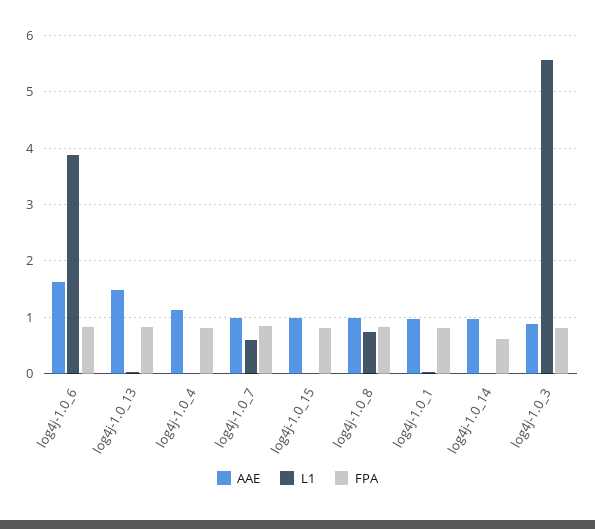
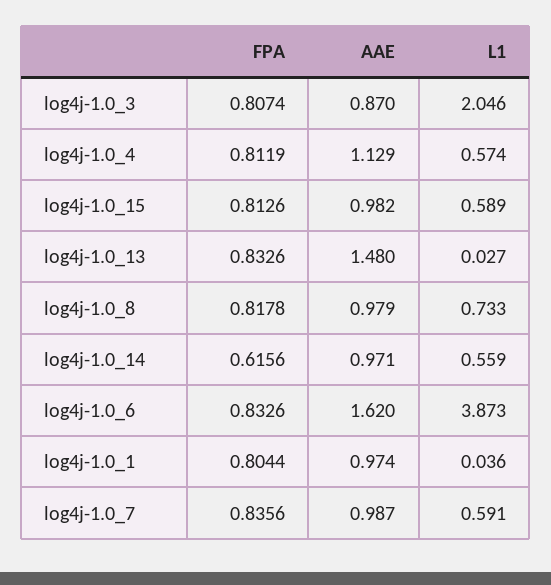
  {
    "AAE": {
      "log4j-1.0_6": 1.62,
      "log4j-1.0_13": 1.48,
      "log4j-1.0_4": 1.129,
      "log4j-1.0_7": 0.987,
      "log4j-1.0_15": 0.982,
      "log4j-1.0_8": 0.979,
      "log4j-1.0_1": 0.974,
      "log4j-1.0_14": 0.971,
      "log4j-1.0_3": 0.87
    },
    "L1": {
      "log4j-1.0_6": 3.873,
      "log4j-1.0_13": 0.027,
-     "log4j-1.0_4": 0,
+     "log4j-1.0_4": 0.574,
      "log4j-1.0_7": 0.591,
-     "log4j-1.0_15": 0,
+     "log4j-1.0_15": 0.589,
      "log4j-1.0_8": 0.733,
      "log4j-1.0_1": 0.036,
-     "log4j-1.0_14": 0,
+     "log4j-1.0_14": 0.559,
-     "log4j-1.0_3": 5.6
+     "log4j-1.0_3": 2.046
    },
    "FPA": {
      "log4j-1.0_6": 0.8326,
      "log4j-1.0_13": 0.8326,
      "log4j-1.0_4": 0.8119,
      "log4j-1.0_7": 0.8356,
      "log4j-1.0_15": 0.8126,
      "log4j-1.0_8": 0.8178,
      "log4j-1.0_1": 0.8044,
      "log4j-1.0_14": 0.6156,
      "log4j-1.0_3": 0.8074
    }
  }

